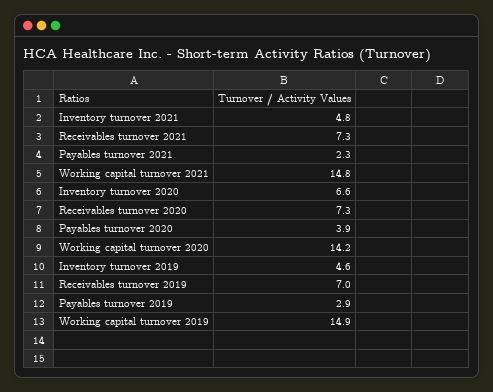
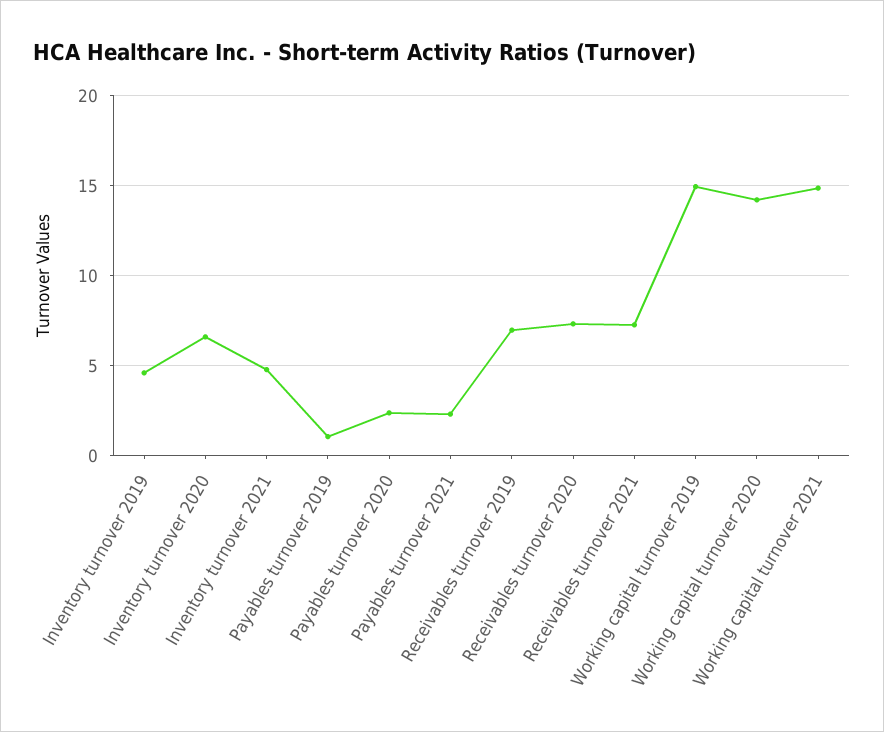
  {
    "Inventory turnover 2021": 4.8,
    "Receivables turnover 2021": 7.3,
    "Payables turnover 2021": 2.3,
    "Working capital turnover 2021": 14.8,
    "Inventory turnover 2020": 6.6,
    "Receivables turnover 2020": 7.3,
-   "Payables turnover 2020": 3.9,
+   "Payables turnover 2020": 2.5,
    "Working capital turnover 2020": 14.2,
    "Inventory turnover 2019": 4.6,
    "Receivables turnover 2019": 7,
-   "Payables turnover 2019": 2.9,
+   "Payables turnover 2019": 1,
    "Working capital turnover 2019": 14.9
  }

